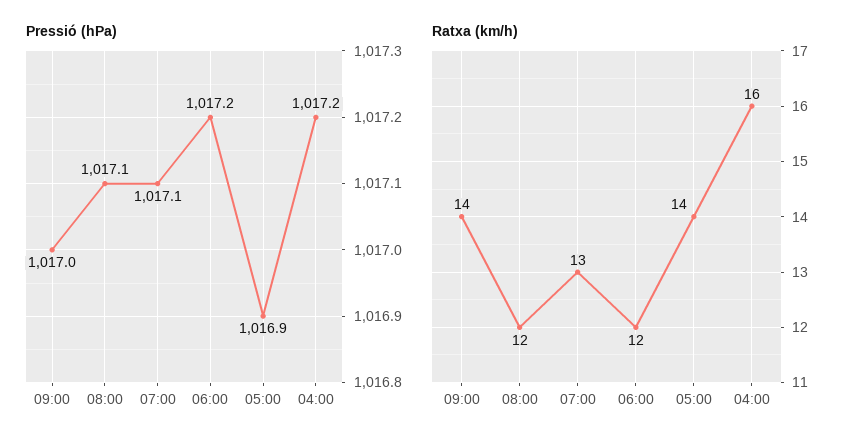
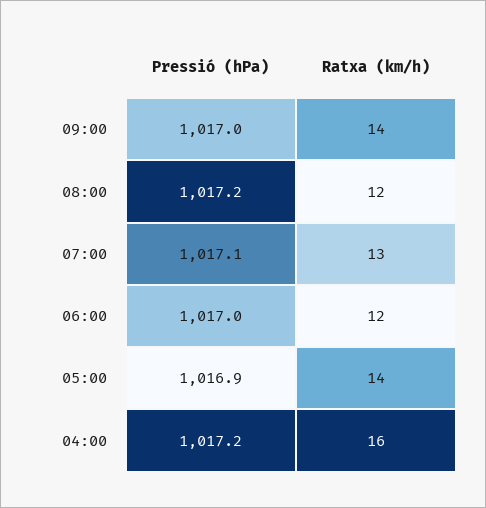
  {
    "Pressió (hPa)": {
      "09:00": 1017,
-     "08:00": 1017.1,
+     "08:00": 1017.2,
      "07:00": 1017.1,
-     "06:00": 1017.2,
+     "06:00": 1017,
      "05:00": 1016.9,
      "04:00": 1017.2
    },
    "Ratxa (km/h)": {
      "09:00": 14,
      "08:00": 12,
      "07:00": 13,
      "06:00": 12,
      "05:00": 14,
      "04:00": 16
    }
  }

